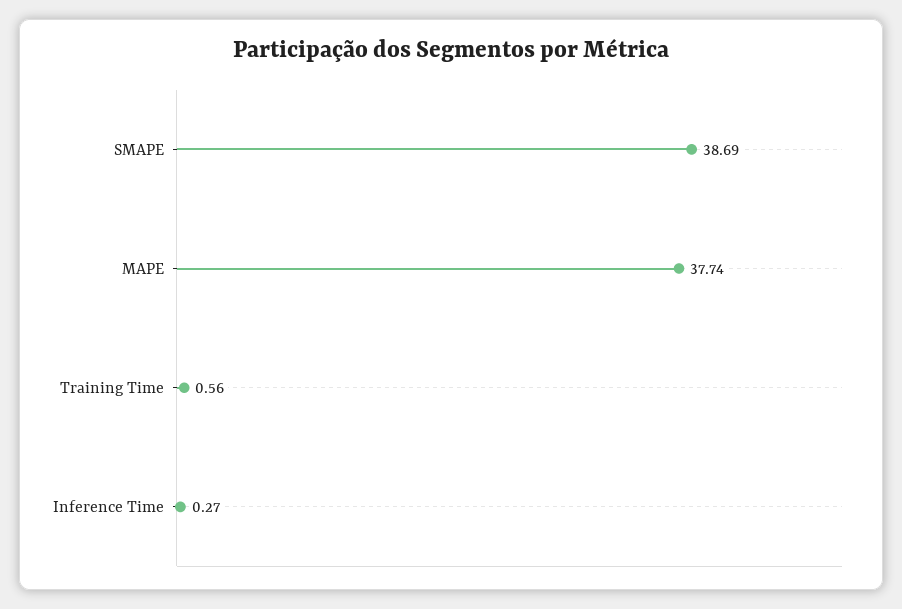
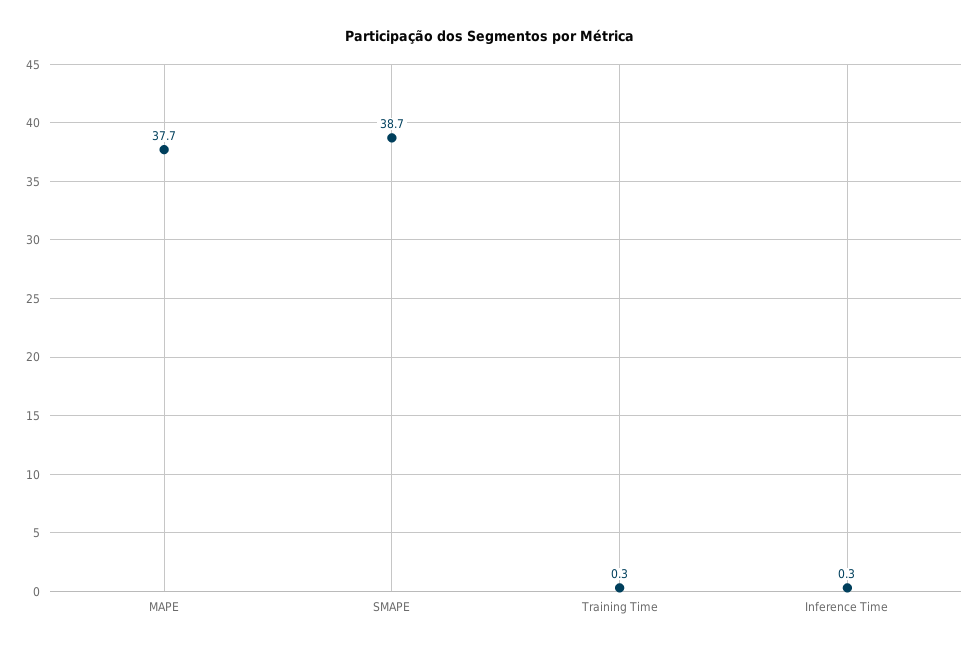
  {
    "SMAPE": 38.69,
    "MAPE": 37.74,
-   "Training Time": 0.56,
+   "Training Time": 0.3,
    "Inference Time": 0.27
  }

